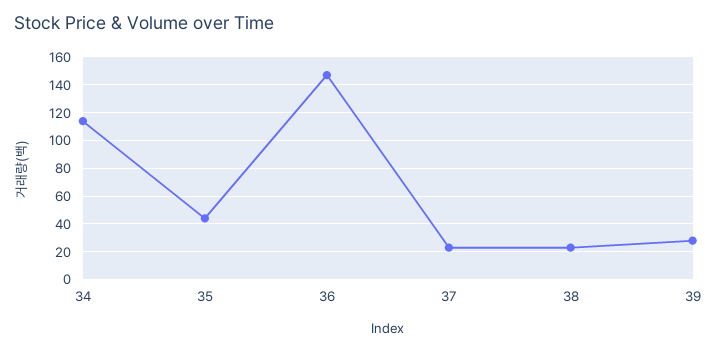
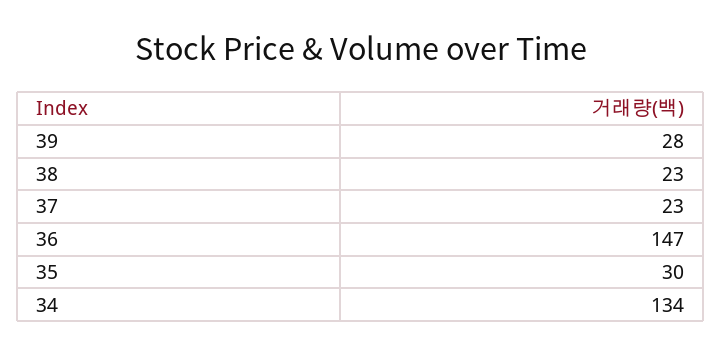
  {
-   "34": 115,
+   "34": 134,
-   "35": 45,
+   "35": 30,
    "36": 147,
    "37": 23,
    "38": 23,
    "39": 28
  }

